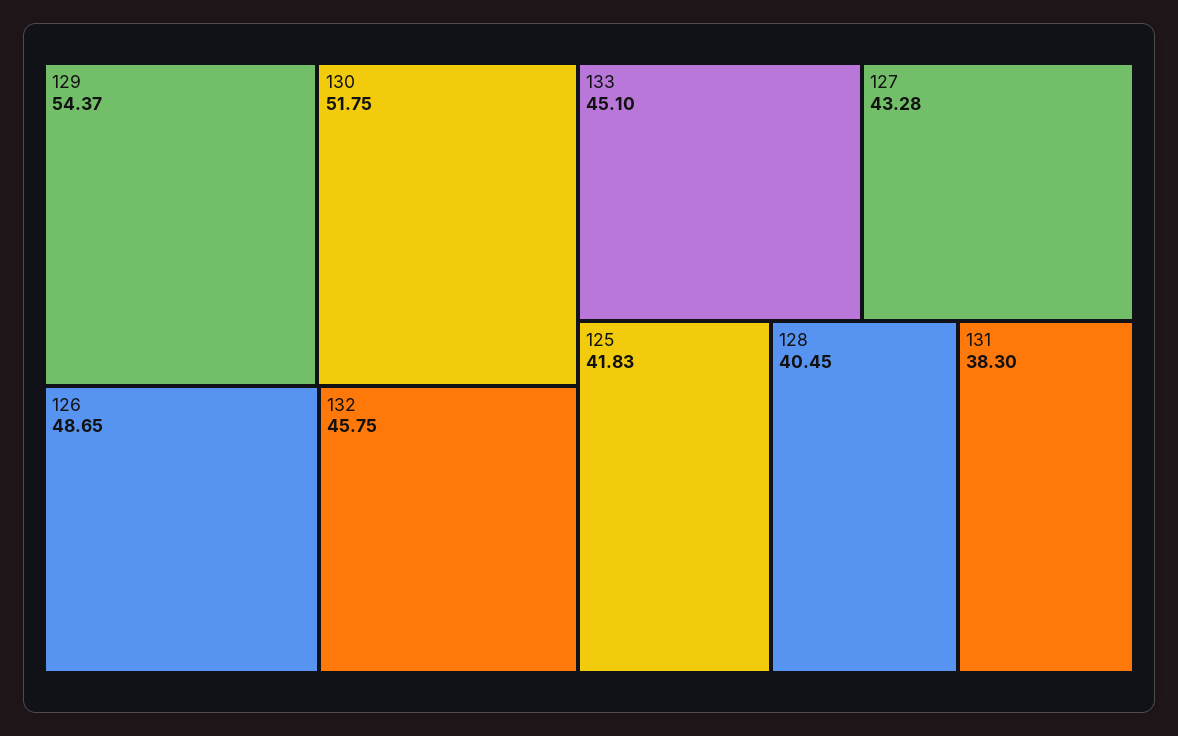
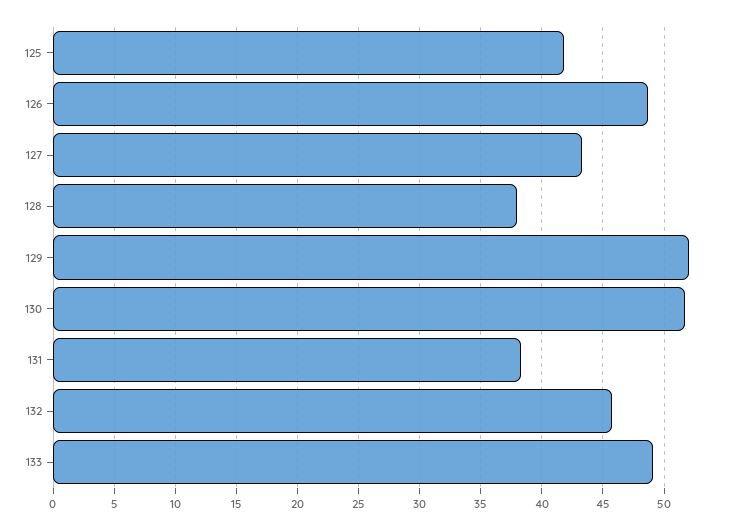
  {
-   "129": 54.37,
+   "129": 52,
    "130": 51.75,
    "126": 48.65,
    "132": 45.75,
-   "133": 45.1,
+   "133": 49,
    "127": 43.28,
    "125": 41.83,
-   "128": 40.45,
+   "128": 38,
    "131": 38.3
  }

